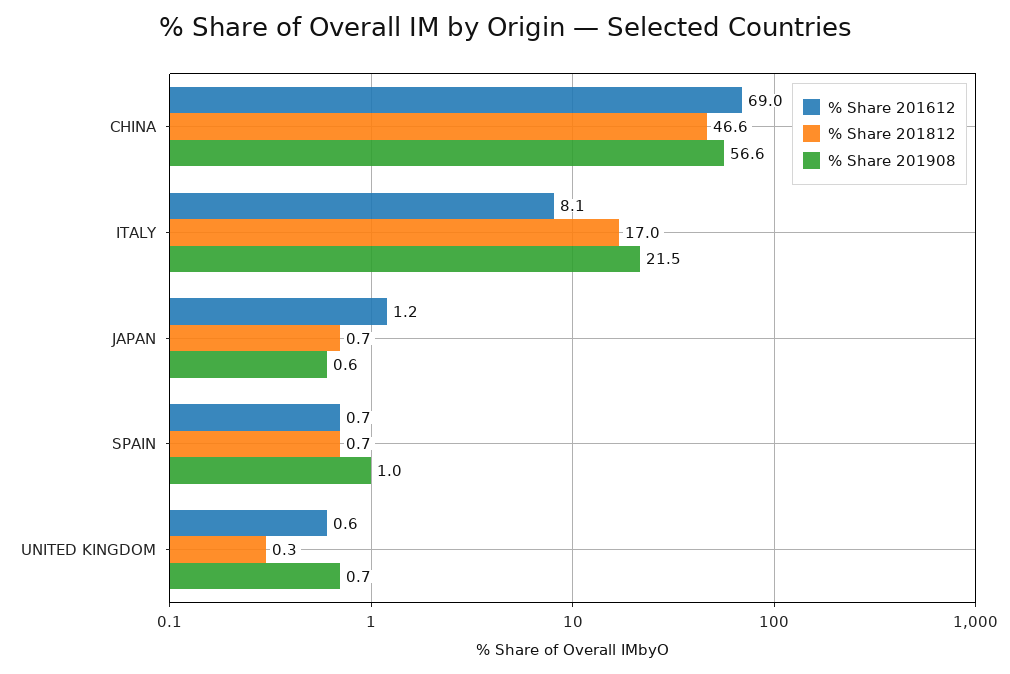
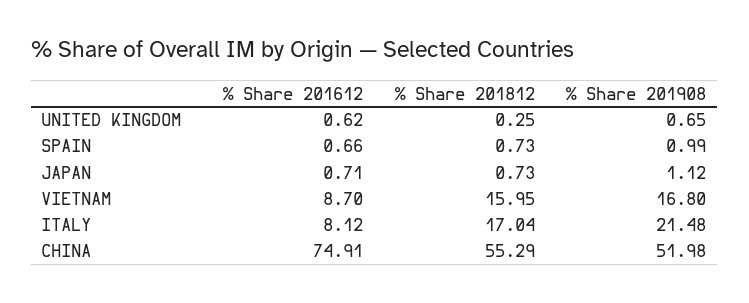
  {
    "% Share 201612": {
-     "CHINA": 69,
+     "CHINA": 74.91,
      "ITALY": 8.12,
-     "JAPAN": 1.2,
+     "JAPAN": 0.71,
      "SPAIN": 0.66,
-     "UNITED KINGDOM": 0.62
+     "UNITED KINGDOM": 0.62,
+     "VIETNAM": 8.7
    },
    "% Share 201812": {
-     "CHINA": 46.6,
+     "CHINA": 55.29,
      "ITALY": 17.04,
      "JAPAN": 0.73,
      "SPAIN": 0.73,
-     "UNITED KINGDOM": 0.25
+     "UNITED KINGDOM": 0.25,
+     "VIETNAM": 15.95
    },
    "% Share 201908": {
-     "CHINA": 56.6,
+     "CHINA": 51.98,
      "ITALY": 21.48,
-     "JAPAN": 0.6,
+     "JAPAN": 1.12,
      "SPAIN": 0.99,
-     "UNITED KINGDOM": 0.65
+     "UNITED KINGDOM": 0.65,
+     "VIETNAM": 16.8
    }
  }

